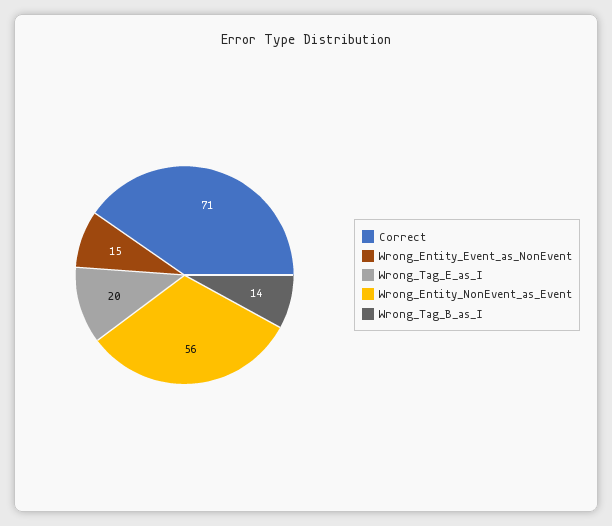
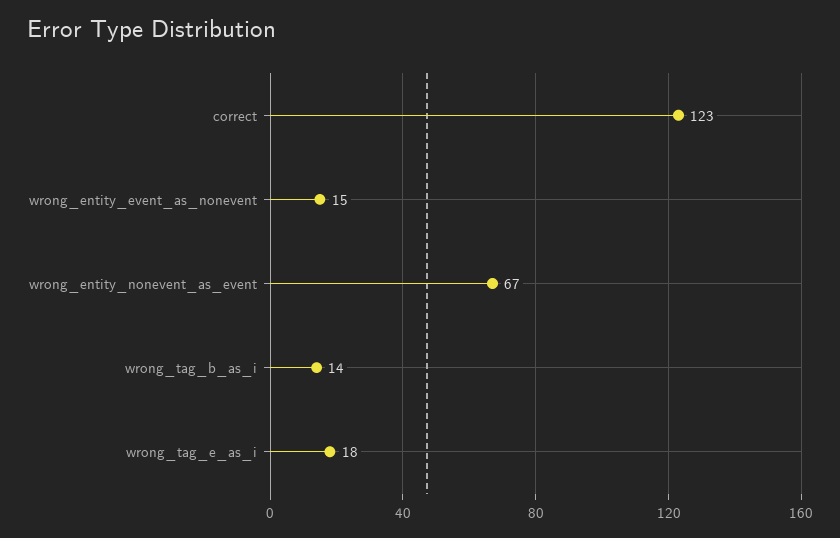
  {
-   "Correct": 71,
+   "Correct": 123,
    "Wrong_Entity_Event_as_NonEvent": 15,
-   "Wrong_Tag_E_as_I": 20,
+   "Wrong_Tag_E_as_I": 18,
-   "Wrong_Entity_NonEvent_as_Event": 56,
+   "Wrong_Entity_NonEvent_as_Event": 67,
    "Wrong_Tag_B_as_I": 14
  }

